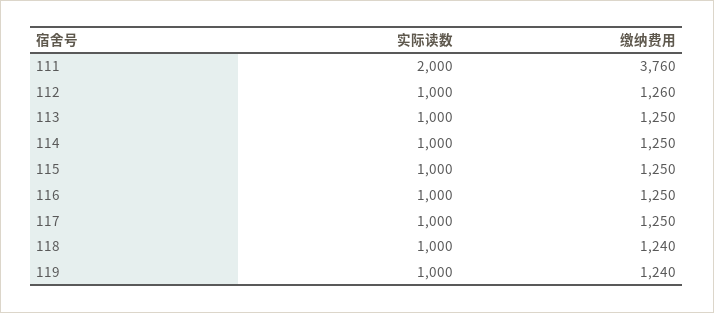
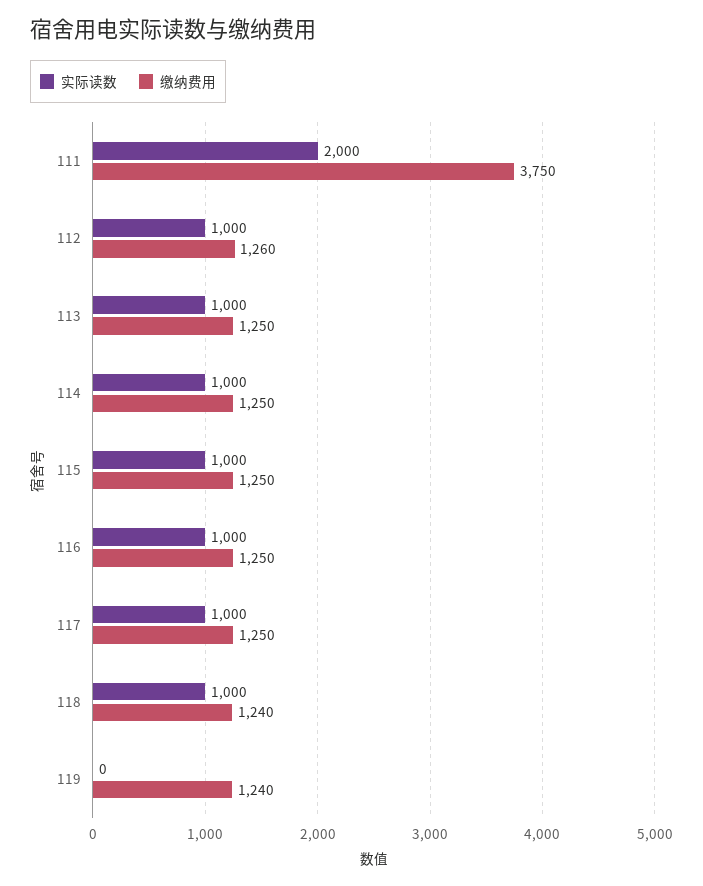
  {
    "实际读数": {
      "111": 2000,
      "112": 1000,
      "113": 1000,
      "114": 1000,
      "115": 1000,
      "116": 1000,
      "117": 1000,
      "118": 1000,
-     "119": 1000
+     "119": 0
    },
    "缴纳费用": {
-     "111": 3760,
+     "111": 3750,
      "112": 1260,
      "113": 1250,
      "114": 1250,
      "115": 1250,
      "116": 1250,
      "117": 1250,
      "118": 1240,
      "119": 1240
    }
  }

